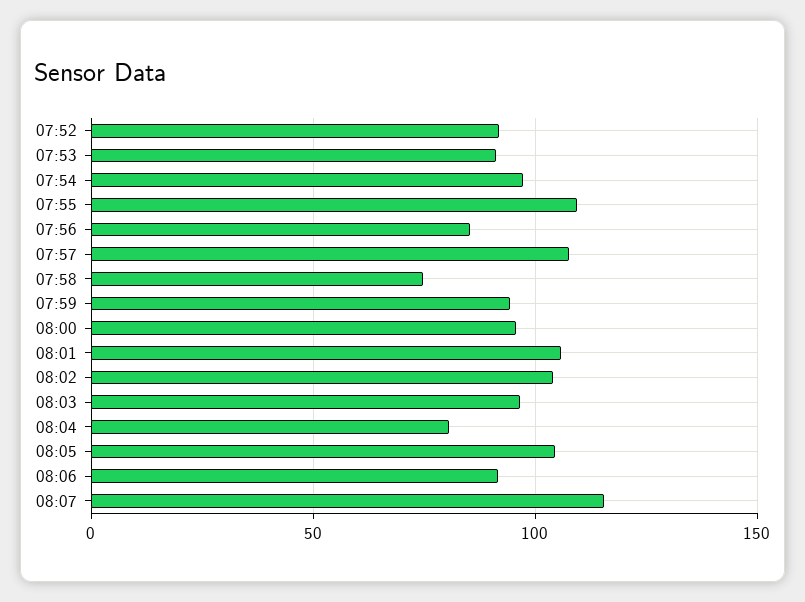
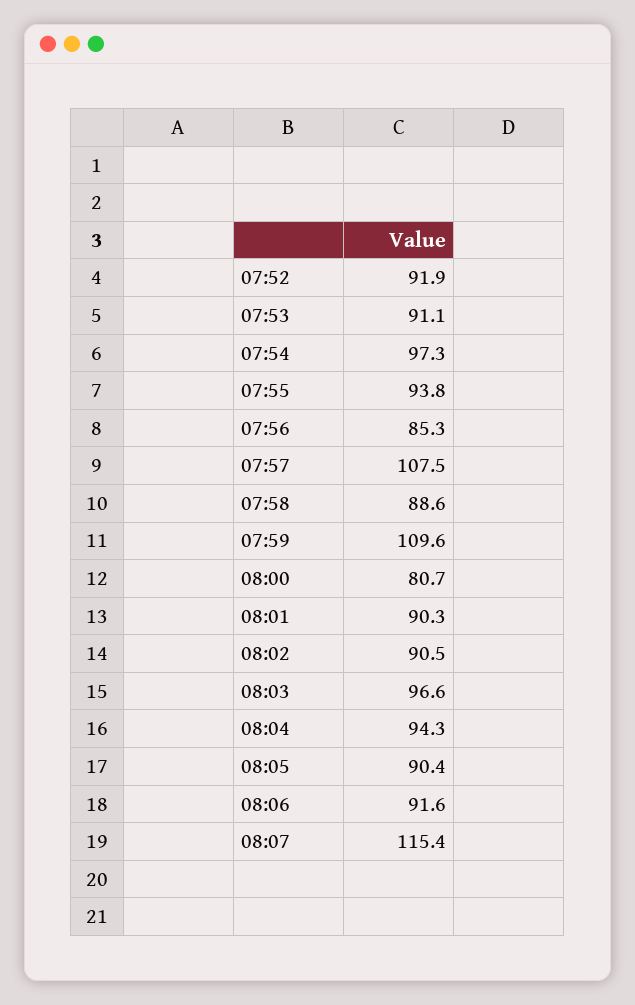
  {
    "07:52": 91.9,
    "07:53": 91.1,
    "07:54": 97.3,
-   "07:55": 110,
+   "07:55": 93.8,
    "07:56": 85.3,
    "07:57": 107.5,
-   "07:58": 75,
+   "07:58": 88.6,
-   "07:59": 95,
+   "07:59": 109.6,
-   "08:00": 95,
+   "08:00": 80.7,
-   "08:01": 105,
+   "08:01": 90.3,
-   "08:02": 105,
+   "08:02": 90.5,
    "08:03": 96.6,
-   "08:04": 80,
+   "08:04": 94.3,
-   "08:05": 105,
+   "08:05": 90.4,
    "08:06": 91.6,
    "08:07": 115.4
  }

